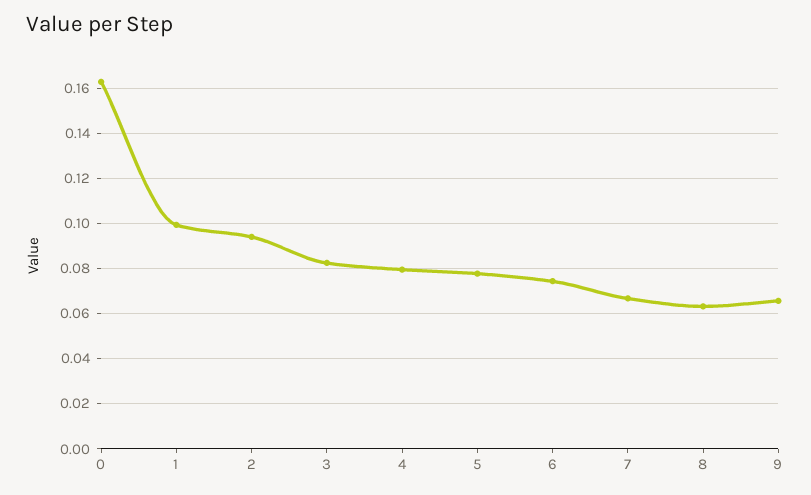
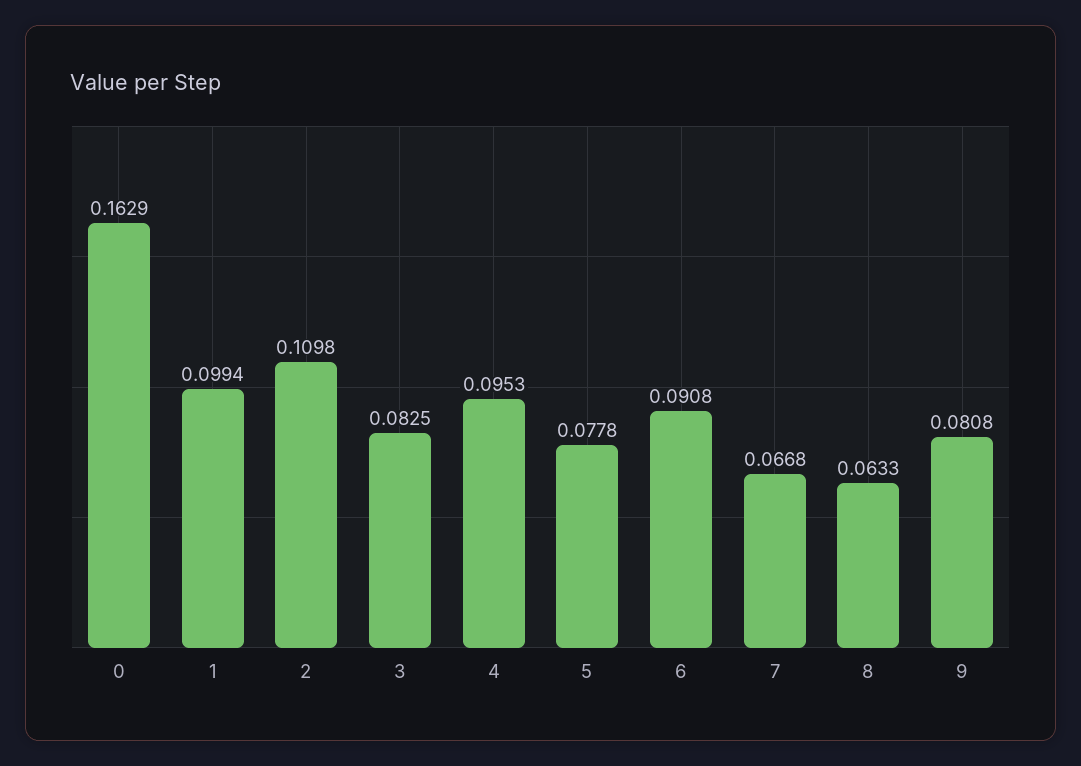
  {
    "0": 0.1629,
    "1": 0.0994,
-   "2": 0.095,
+   "2": 0.1098,
    "3": 0.0825,
-   "4": 0.08,
+   "4": 0.0953,
    "5": 0.0778,
-   "6": 0.075,
+   "6": 0.0908,
    "7": 0.0668,
    "8": 0.0633,
-   "9": 0.065
+   "9": 0.0808
  }

